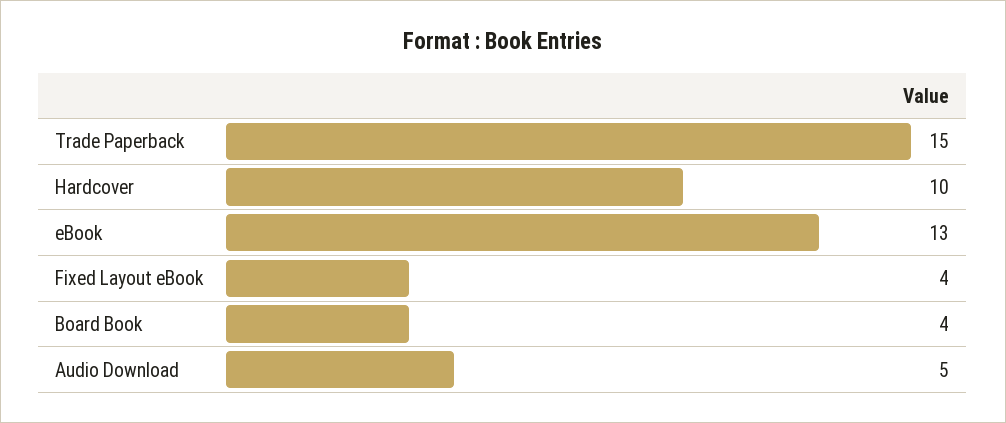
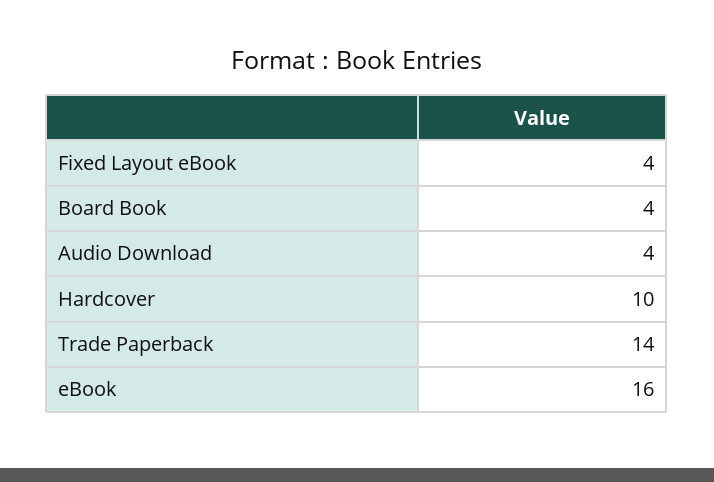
  {
-   "Trade Paperback": 15,
+   "Trade Paperback": 14,
    "Hardcover": 10,
-   "eBook": 13,
+   "eBook": 16,
    "Fixed Layout eBook": 4,
    "Board Book": 4,
-   "Audio Download": 5
+   "Audio Download": 4
  }

